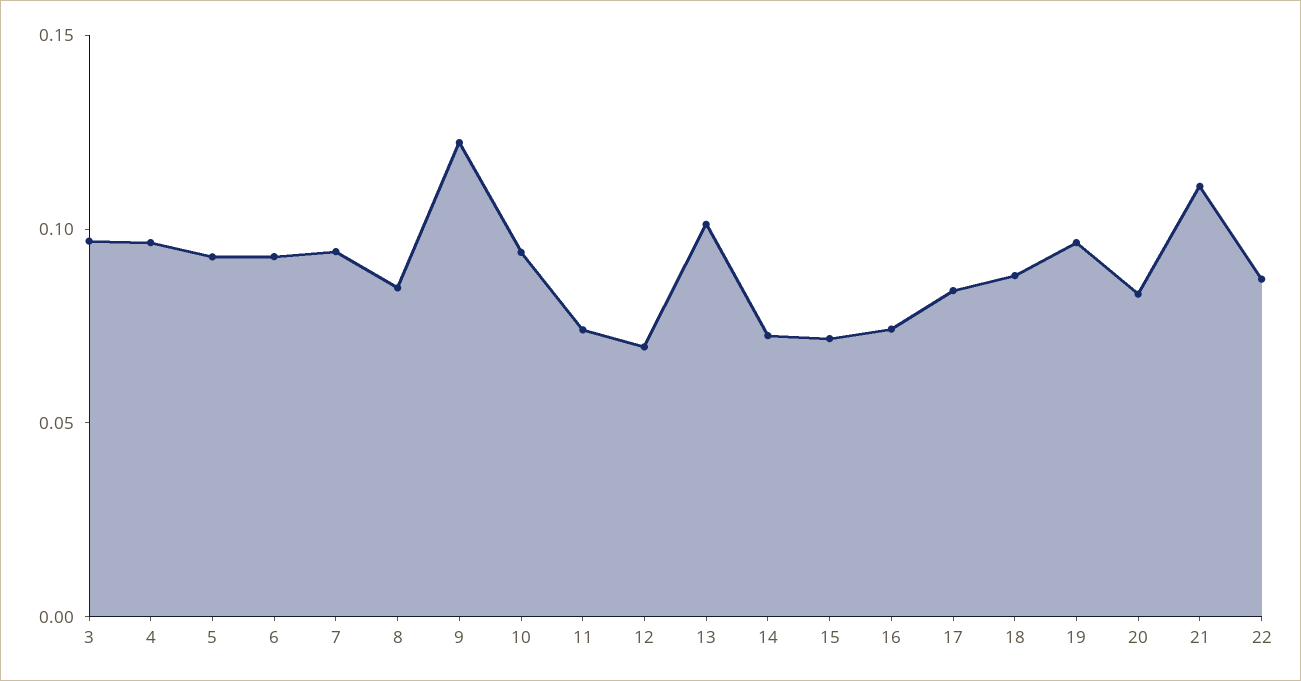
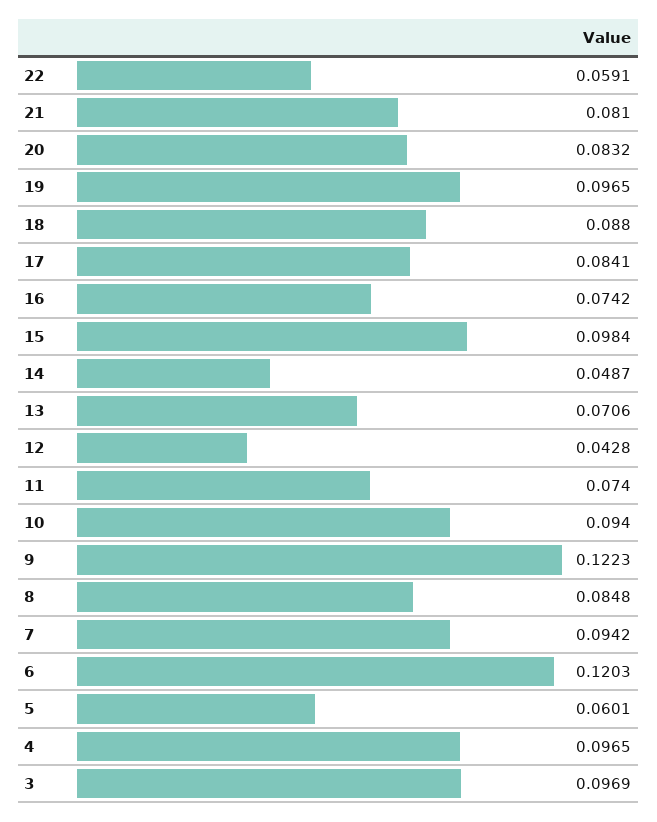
  {
    "3": 0.0969,
    "4": 0.0965,
-   "5": 0.09,
+   "5": 0.0601,
-   "6": 0.09,
+   "6": 0.1203,
    "7": 0.0942,
    "8": 0.0848,
    "9": 0.1223,
    "10": 0.094,
    "11": 0.074,
-   "12": 0.07,
+   "12": 0.0428,
-   "13": 0.1,
+   "13": 0.0706,
-   "14": 0.07,
+   "14": 0.0487,
-   "15": 0.07,
+   "15": 0.0984,
    "16": 0.0742,
    "17": 0.0841,
    "18": 0.088,
    "19": 0.0965,
    "20": 0.0832,
-   "21": 0.11,
+   "21": 0.081,
-   "22": 0.09
+   "22": 0.0591
  }

